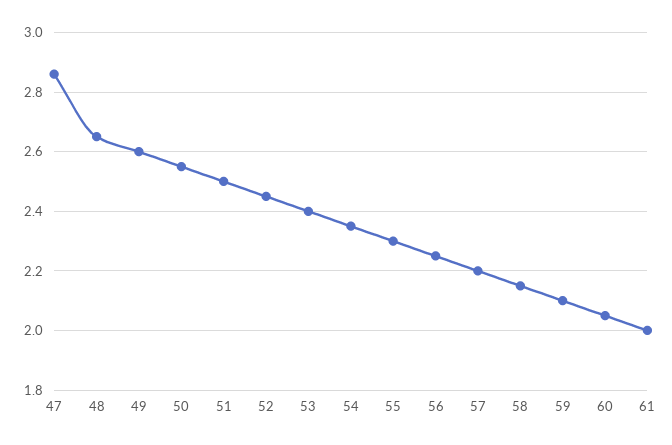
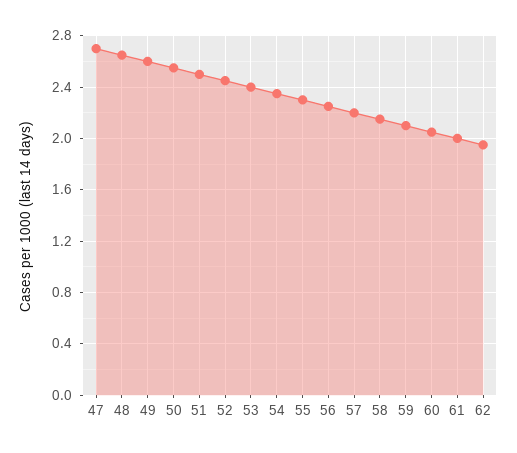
  {
-   "47": 2.85,
+   "47": 2.7,
    "48": 2.65,
    "49": 2.6,
    "50": 2.55,
    "51": 2.5,
    "52": 2.45,
    "53": 2.4,
    "54": 2.35,
    "55": 2.3,
    "56": 2.25,
    "57": 2.2,
    "58": 2.15,
    "59": 2.1,
    "60": 2.05,
-   "61": 2
+   "61": 2,
+   "62": 1.95
  }

